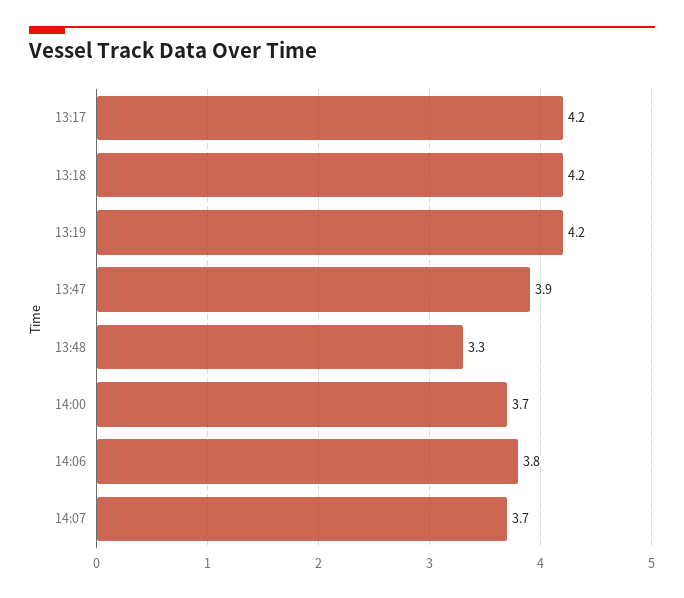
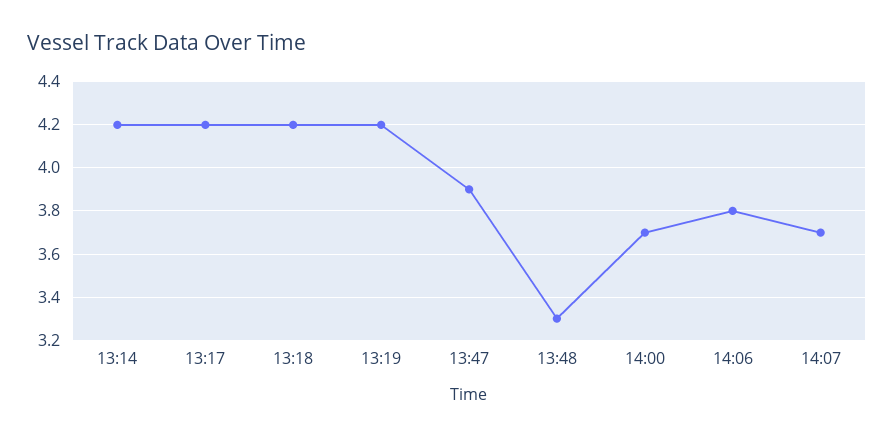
  {
    "13:17": 4.2,
    "13:18": 4.2,
    "13:19": 4.2,
    "13:47": 3.9,
    "13:48": 3.3,
    "14:00": 3.7,
    "14:06": 3.8,
-   "14:07": 3.7
+   "14:07": 3.7,
+   "13:14": 4.2
  }

